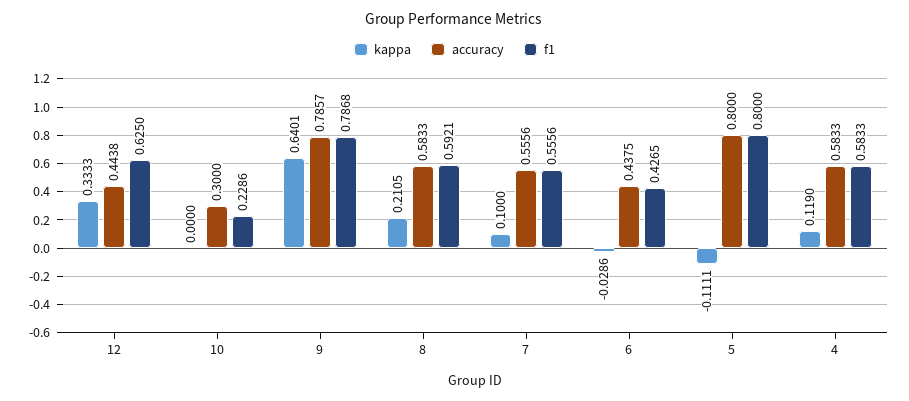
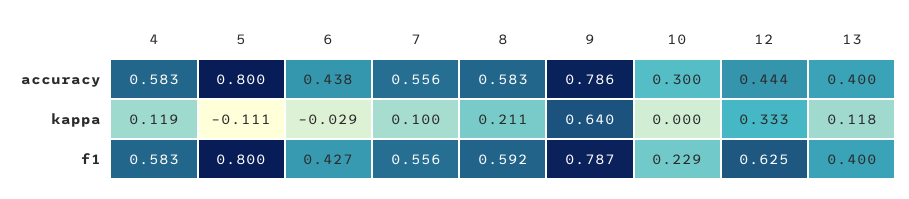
  {
    "kappa": {
      "12": 0.3333,
      "10": 0,
      "9": 0.6401,
      "8": 0.2105,
      "7": 0.1,
      "6": -0.0286,
      "5": -0.1111,
-     "4": 0.119
+     "4": 0.119,
+     "13": 0.118
    },
    "accuracy": {
      "12": 0.4438,
      "10": 0.3,
      "9": 0.7857,
      "8": 0.5833,
      "7": 0.5556,
      "6": 0.4375,
      "5": 0.8,
-     "4": 0.5833
+     "4": 0.5833,
+     "13": 0.4
    },
    "f1": {
      "12": 0.625,
      "10": 0.2286,
      "9": 0.7868,
      "8": 0.5921,
      "7": 0.5556,
      "6": 0.4265,
      "5": 0.8,
-     "4": 0.5833
+     "4": 0.5833,
+     "13": 0.4
    }
  }

